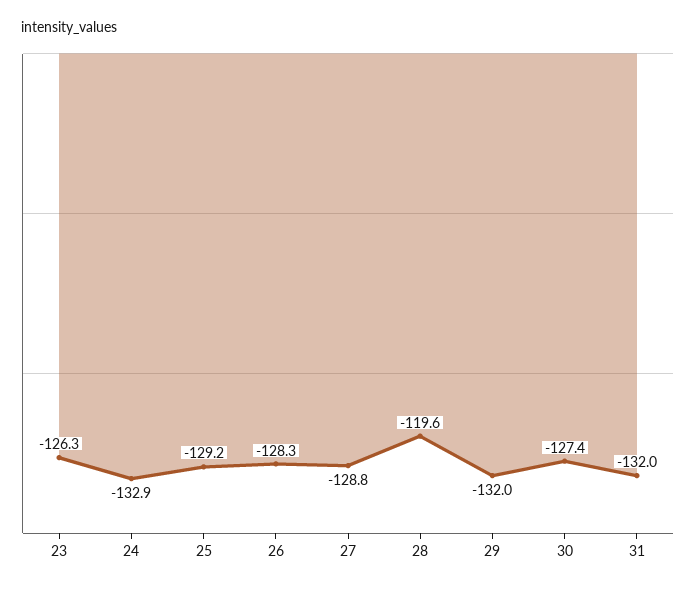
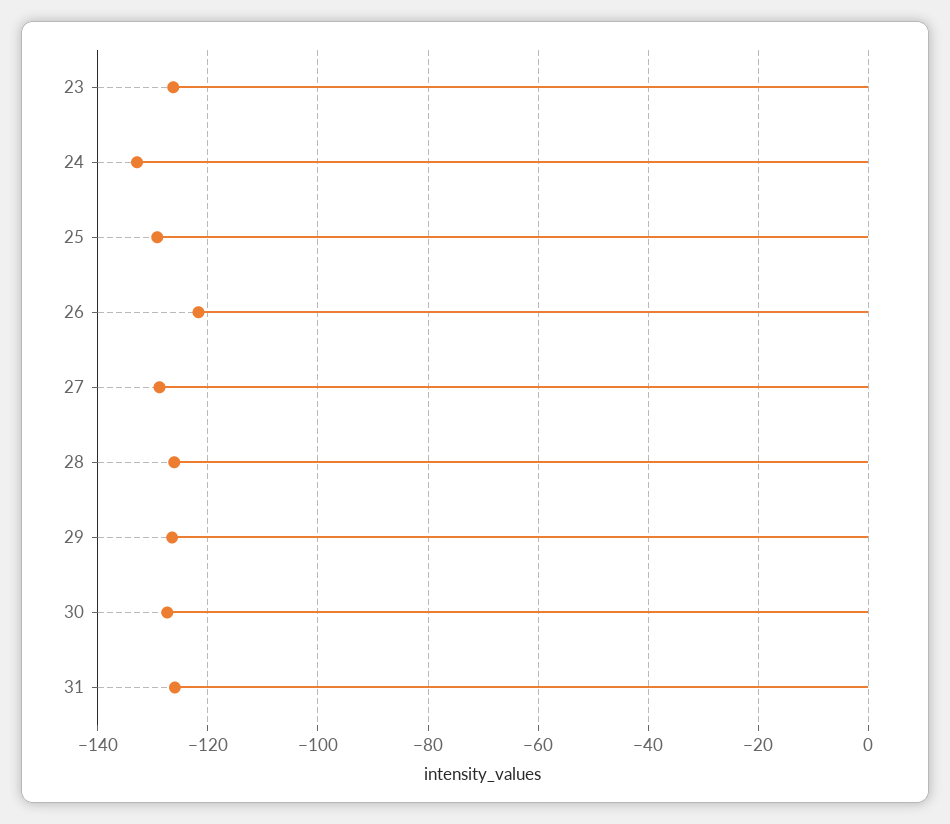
  {
    "23": -126.3,
    "24": -132.9,
    "25": -129.2,
-   "26": -128.3,
+   "26": -122,
    "27": -128.8,
-   "28": -119.6,
+   "28": -126,
-   "29": -132,
+   "29": -126,
    "30": -127.4,
-   "31": -132
+   "31": -126
  }

